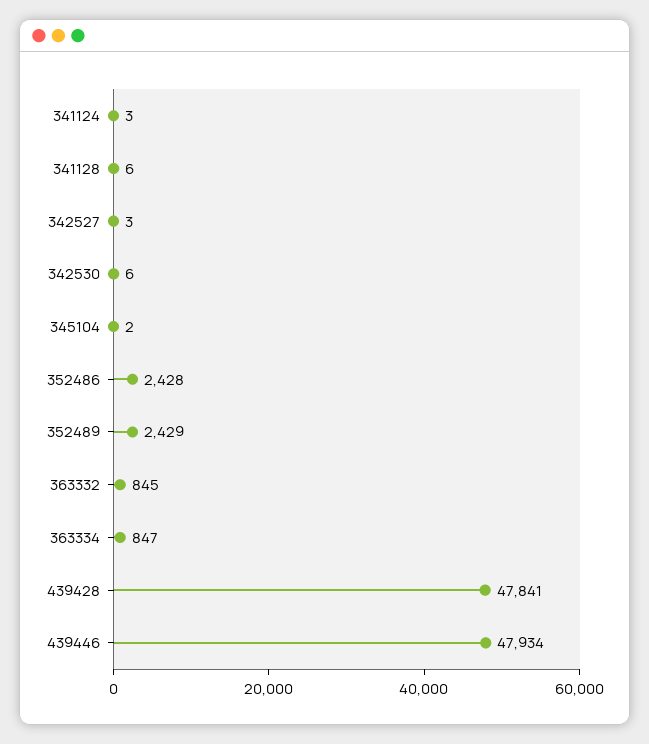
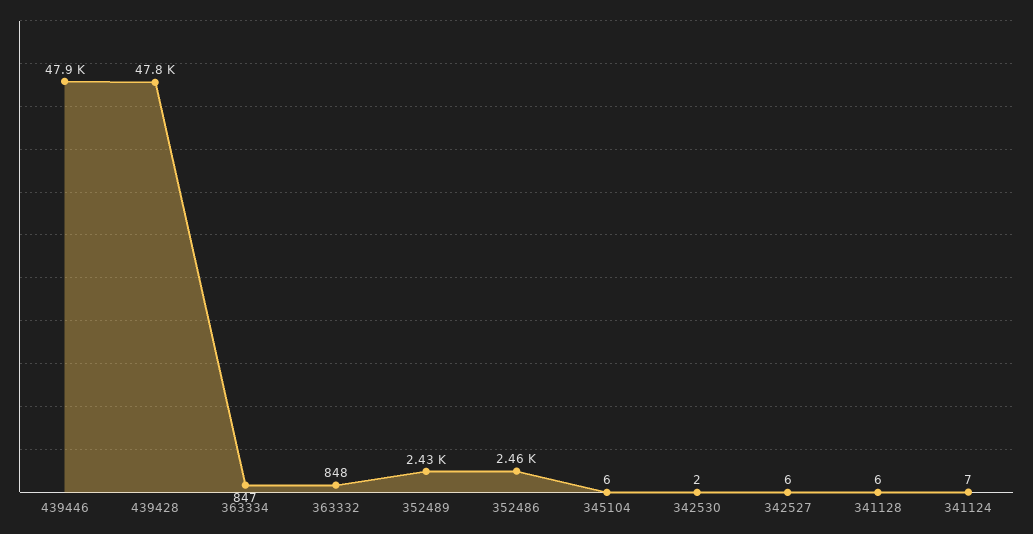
  {
-   "341124": 3,
+   "341124": 7,
    "341128": 6,
-   "342527": 3,
+   "342527": 6,
-   "342530": 6,
+   "342530": 2,
-   "345104": 2,
+   "345104": 6,
-   "352486": 2428,
+   "352486": 2460,
    "352489": 2429,
-   "363332": 845,
+   "363332": 848,
    "363334": 847,
    "439428": 47841,
    "439446": 47934
  }

